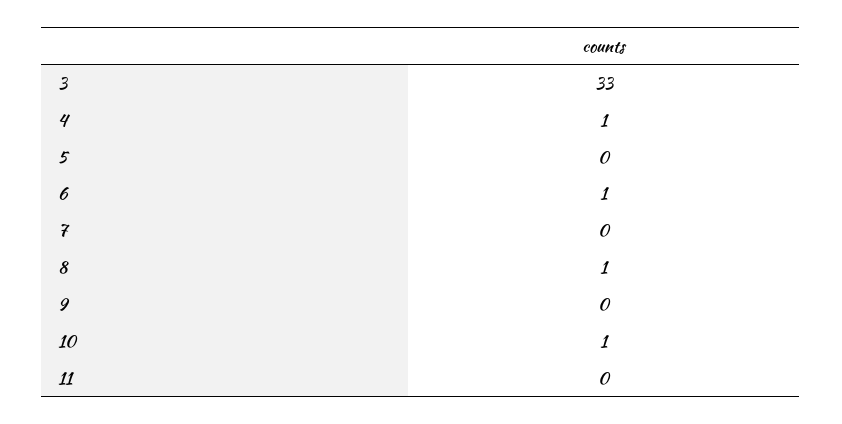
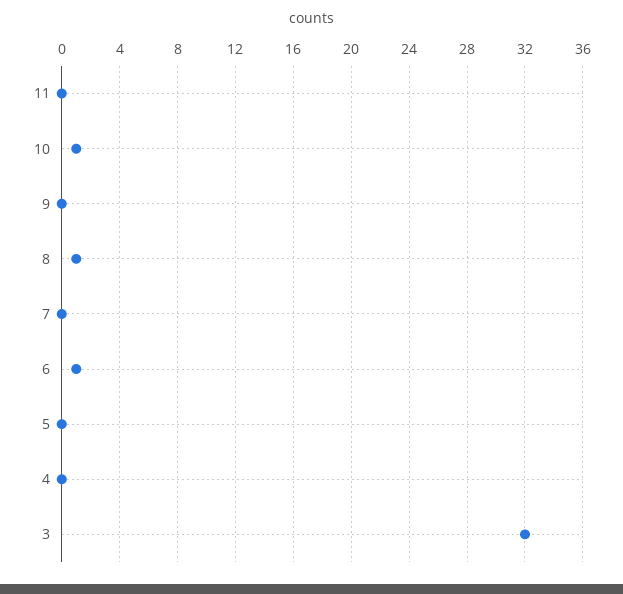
  {
-   "3": 33,
+   "3": 32,
-   "4": 1,
+   "4": 0,
    "5": 0,
    "6": 1,
    "7": 0,
    "8": 1,
    "9": 0,
    "10": 1,
    "11": 0
  }

